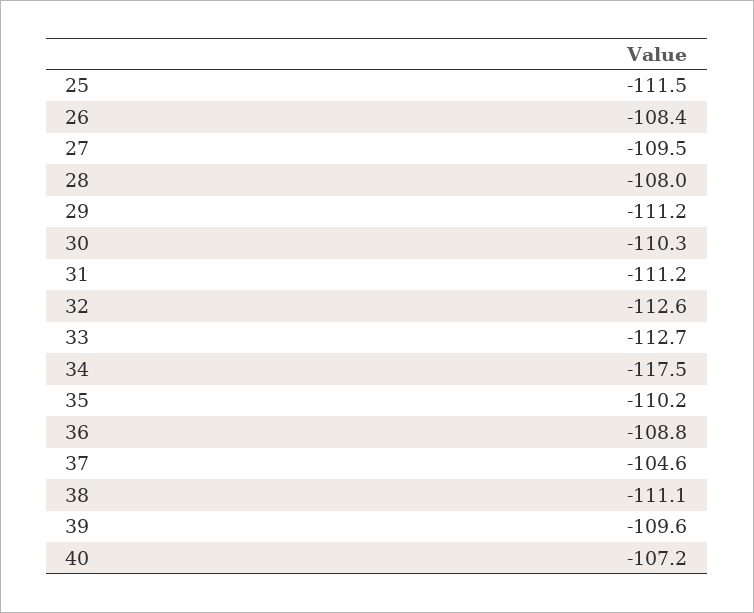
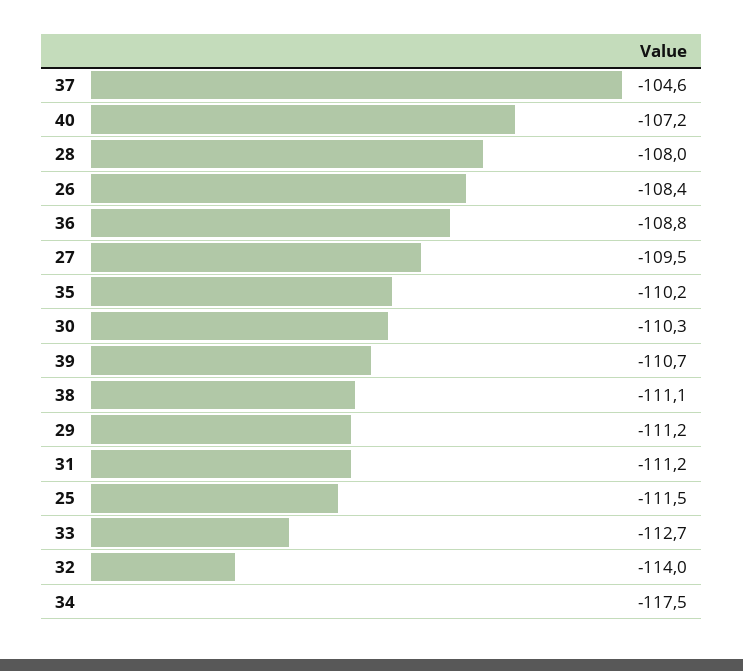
  {
    "25": -111.5,
    "26": -108.4,
    "27": -109.5,
    "28": -108,
    "29": -111.2,
    "30": -110.3,
    "31": -111.2,
-   "32": -112.6,
+   "32": -114,
    "33": -112.7,
    "34": -117.5,
    "35": -110.2,
    "36": -108.8,
    "37": -104.6,
    "38": -111.1,
-   "39": -109.6,
+   "39": -110.7,
    "40": -107.2
  }

